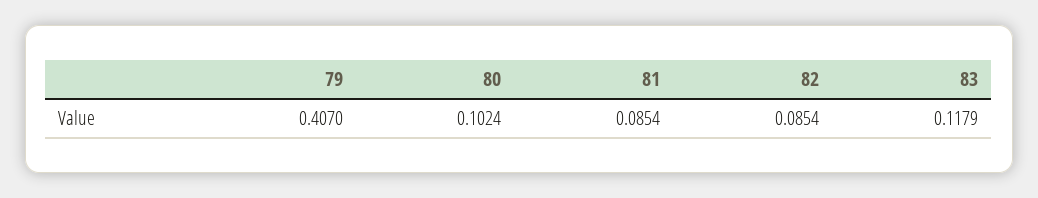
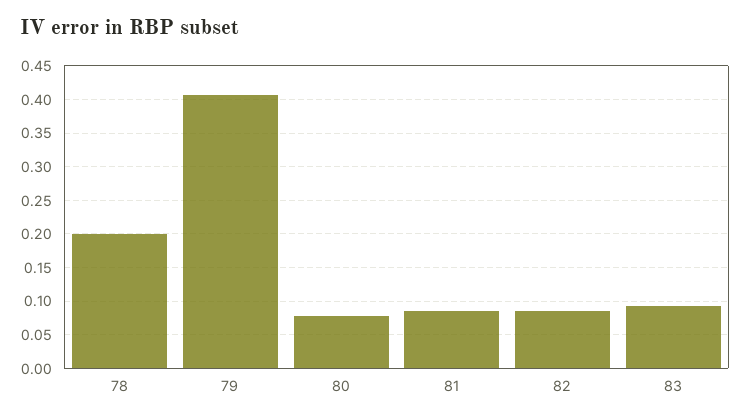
  {
    "79": 0.407,
-   "80": 0.1024,
+   "80": 0.08,
    "81": 0.0854,
    "82": 0.0854,
-   "83": 0.1179
+   "83": 0.09,
+   "78": 0.2
  }

